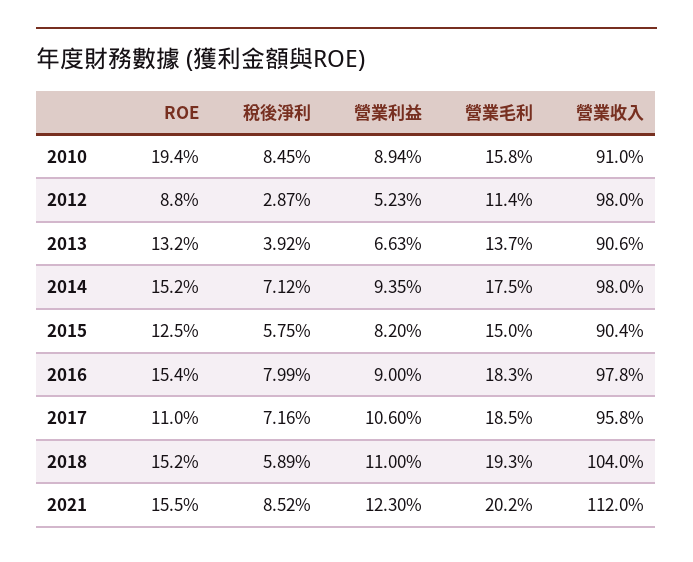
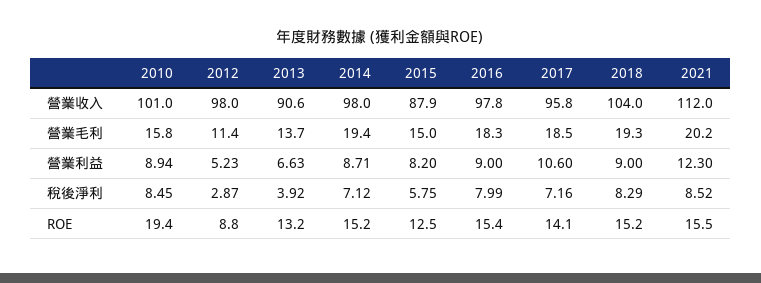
  {
    "ROE": {
      "2010": 19.4,
      "2012": 8.8,
      "2013": 13.2,
      "2014": 15.2,
      "2015": 12.5,
      "2016": 15.4,
-     "2017": 11,
+     "2017": 14.1,
      "2018": 15.2,
      "2021": 15.5
    },
    "稅後淨利": {
      "2010": 8.45,
      "2012": 2.87,
      "2013": 3.92,
      "2014": 7.12,
      "2015": 5.75,
      "2016": 7.99,
      "2017": 7.16,
-     "2018": 5.89,
+     "2018": 8.29,
      "2021": 8.52
    },
    "營業利益": {
      "2010": 8.94,
      "2012": 5.23,
      "2013": 6.63,
-     "2014": 9.35,
+     "2014": 8.71,
      "2015": 8.2,
      "2016": 9,
      "2017": 10.6,
-     "2018": 11,
+     "2018": 9,
      "2021": 12.3
    },
    "營業毛利": {
      "2010": 15.8,
      "2012": 11.4,
      "2013": 13.7,
-     "2014": 17.5,
+     "2014": 19.4,
      "2015": 15,
      "2016": 18.3,
      "2017": 18.5,
      "2018": 19.3,
      "2021": 20.2
    },
    "營業收入": {
-     "2010": 91,
+     "2010": 101,
      "2012": 98,
      "2013": 90.6,
      "2014": 98,
-     "2015": 90.4,
+     "2015": 87.9,
      "2016": 97.8,
      "2017": 95.8,
      "2018": 104,
      "2021": 112
    }
  }

